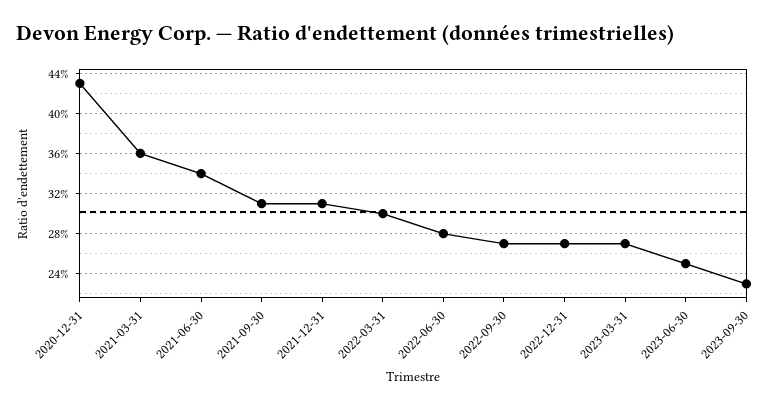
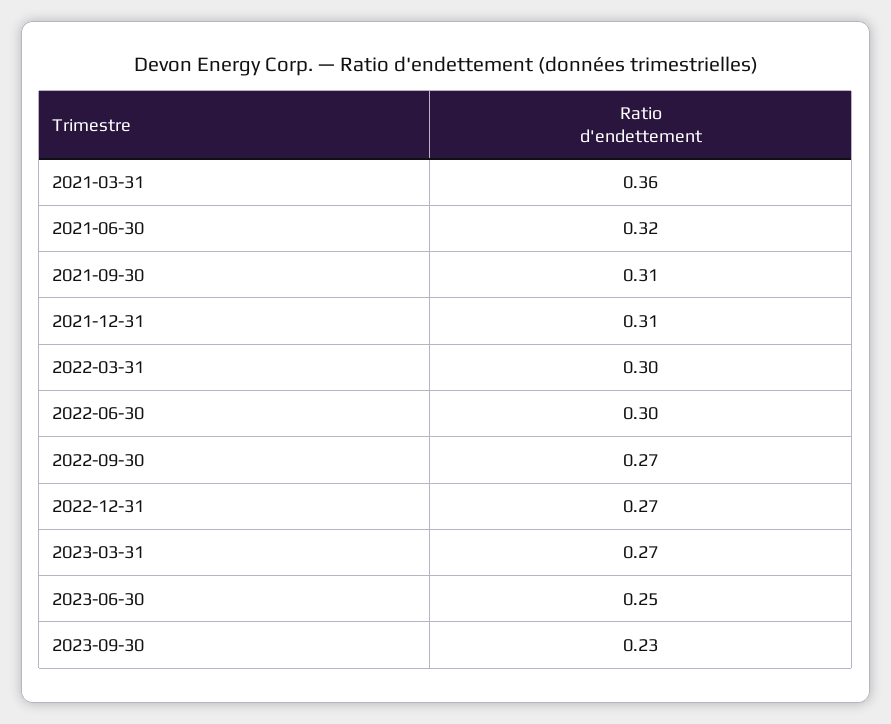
  {
-   "2020-12-31": 0.43,
    "2021-03-31": 0.36,
-   "2021-06-30": 0.34,
+   "2021-06-30": 0.32,
    "2021-09-30": 0.31,
    "2021-12-31": 0.31,
    "2022-03-31": 0.3,
-   "2022-06-30": 0.28,
+   "2022-06-30": 0.3,
    "2022-09-30": 0.27,
    "2022-12-31": 0.27,
    "2023-03-31": 0.27,
    "2023-06-30": 0.25,
    "2023-09-30": 0.23
  }

